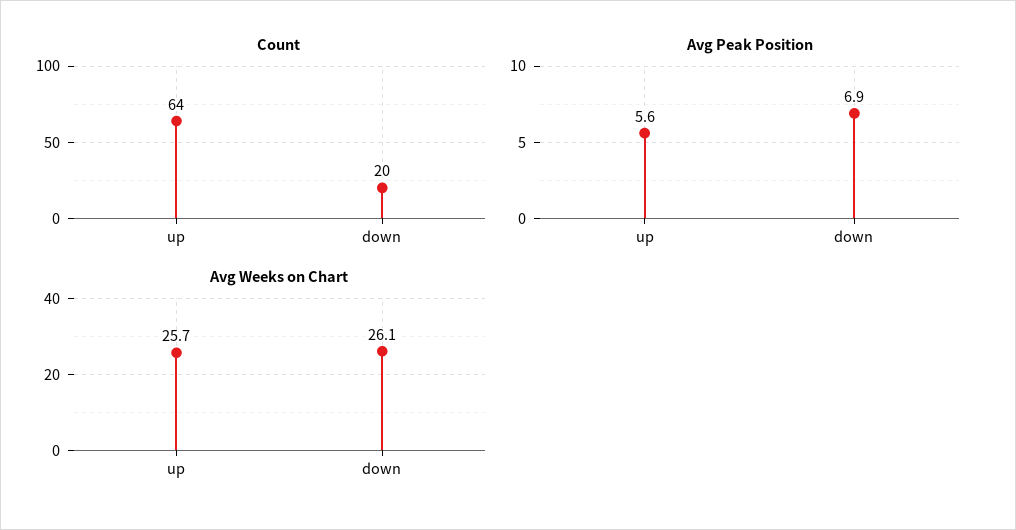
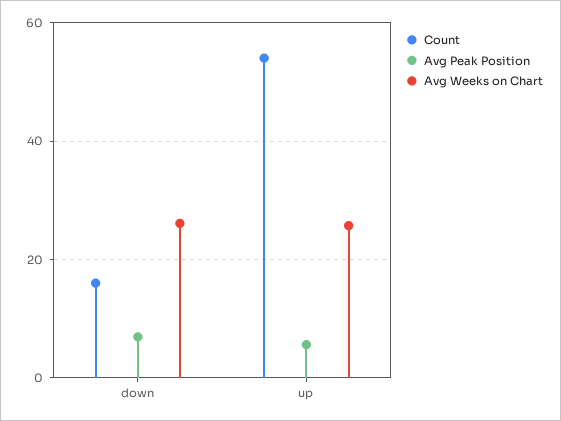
  {
    "Count": {
-     "up": 64,
+     "up": 54,
-     "down": 20
+     "down": 16
    },
    "Avg Peak Position": {
      "up": 5.6,
      "down": 6.9
    },
    "Avg Weeks on Chart": {
      "up": 25.7,
      "down": 26.1
    }
  }

